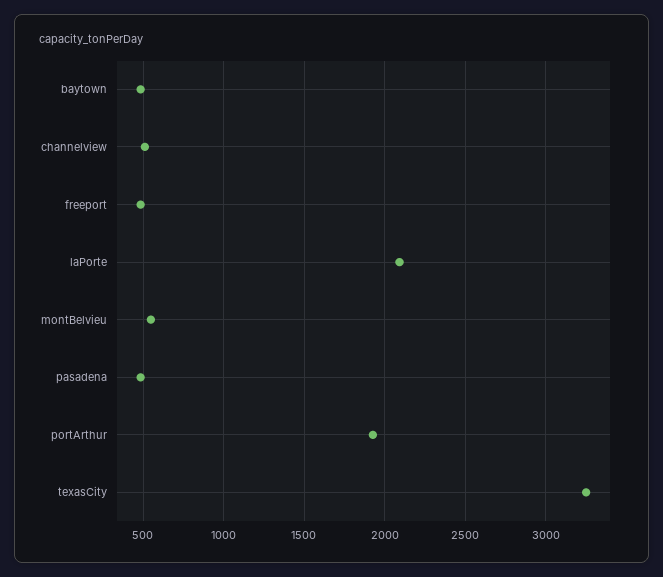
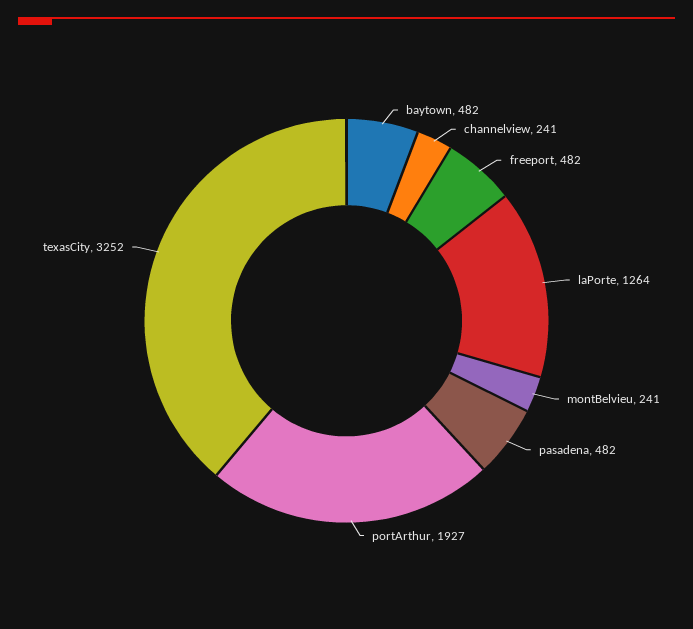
  {
    "baytown": 482,
-   "channelview": 500,
+   "channelview": 241,
    "freeport": 482,
-   "laPorte": 2100,
+   "laPorte": 1264,
-   "montBelvieu": 550,
+   "montBelvieu": 241,
    "pasadena": 482,
    "portArthur": 1927,
    "texasCity": 3252
  }

